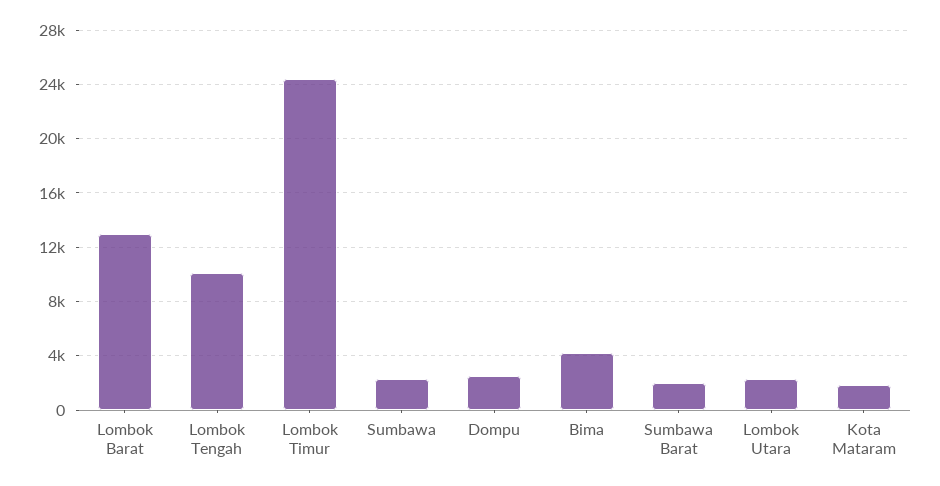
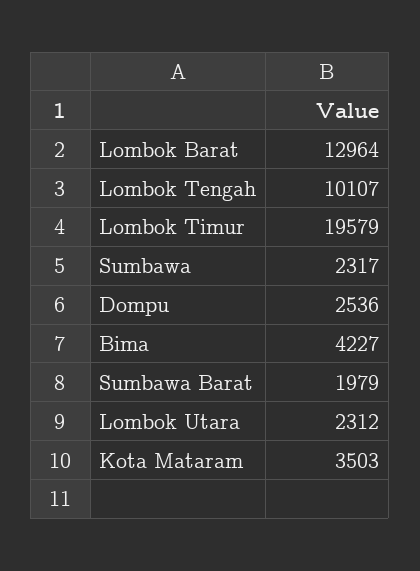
  {
    "Lombok Barat": 12964,
    "Lombok Tengah": 10107,
-   "Lombok Timur": 24500,
+   "Lombok Timur": 19579,
    "Sumbawa": 2317,
    "Dompu": 2536,
    "Bima": 4227,
    "Sumbawa Barat": 1979,
    "Lombok Utara": 2312,
-   "Kota Mataram": 2000
+   "Kota Mataram": 3503
  }

